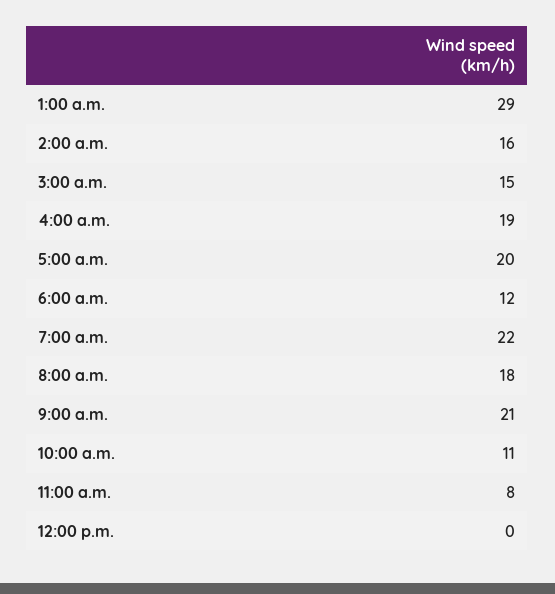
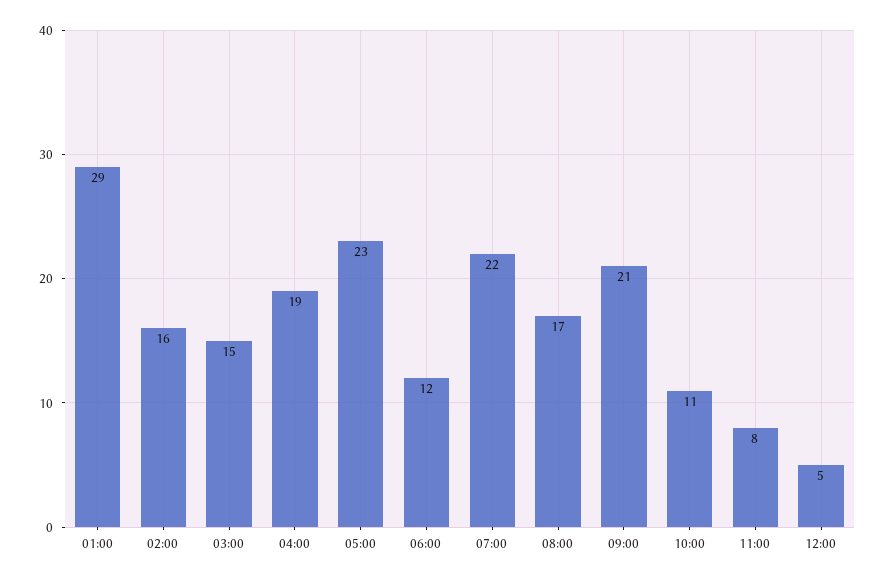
  {
    "1:00 a.m.": 29,
    "2:00 a.m.": 16,
    "3:00 a.m.": 15,
    "4:00 a.m.": 19,
-   "5:00 a.m.": 20,
+   "5:00 a.m.": 23,
    "6:00 a.m.": 12,
    "7:00 a.m.": 22,
-   "8:00 a.m.": 18,
+   "8:00 a.m.": 17,
    "9:00 a.m.": 21,
    "10:00 a.m.": 11,
    "11:00 a.m.": 8,
-   "12:00 p.m.": 0
+   "12:00 p.m.": 5
  }

